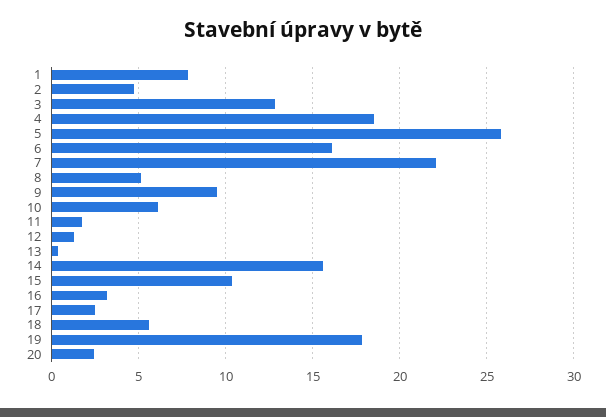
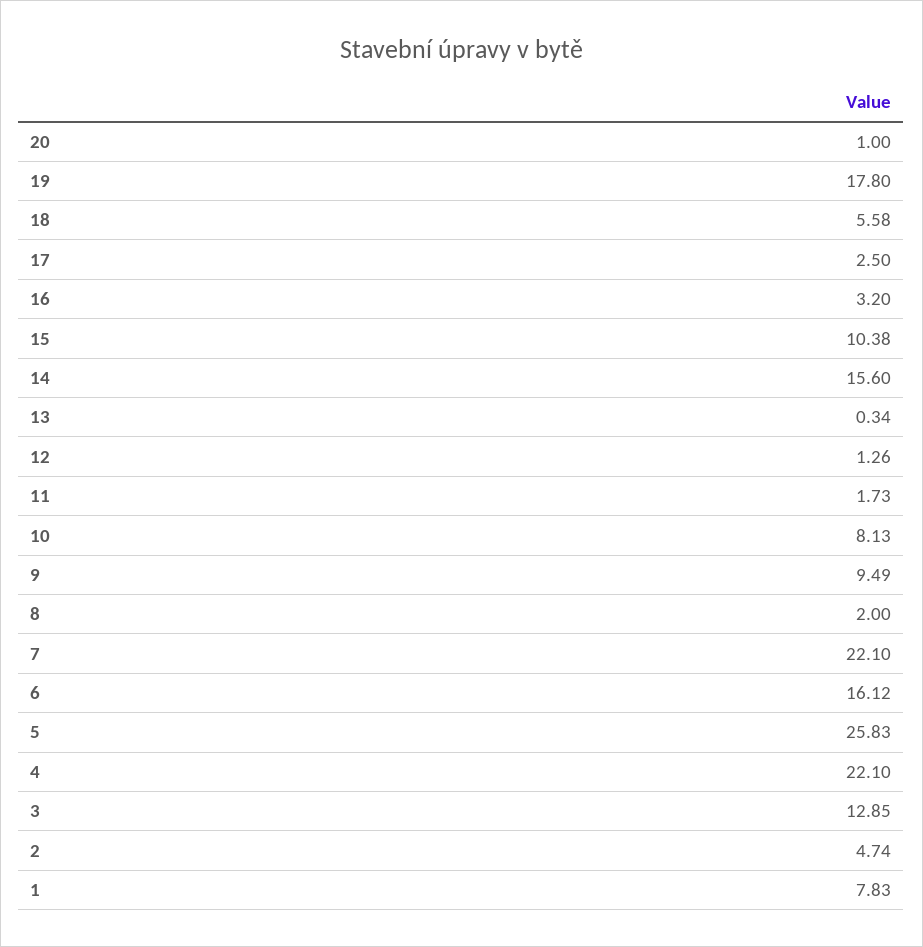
  {
    "1": 7.83,
    "2": 4.74,
    "3": 12.85,
-   "4": 18.5,
+   "4": 22.1,
    "5": 25.83,
    "6": 16.12,
    "7": 22.1,
-   "8": 5,
+   "8": 2,
    "9": 9.49,
-   "10": 6,
+   "10": 8.13,
    "11": 1.73,
    "12": 1.26,
    "13": 0.34,
    "14": 15.6,
    "15": 10.38,
    "16": 3.2,
    "17": 2.5,
    "18": 5.58,
    "19": 17.8,
-   "20": 2.5
+   "20": 1
  }

